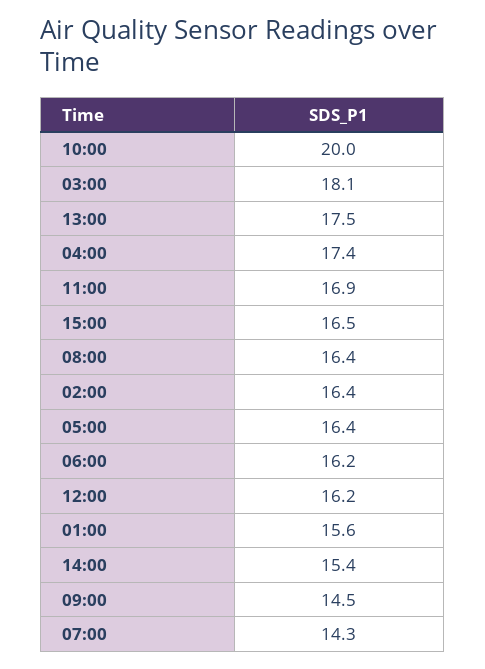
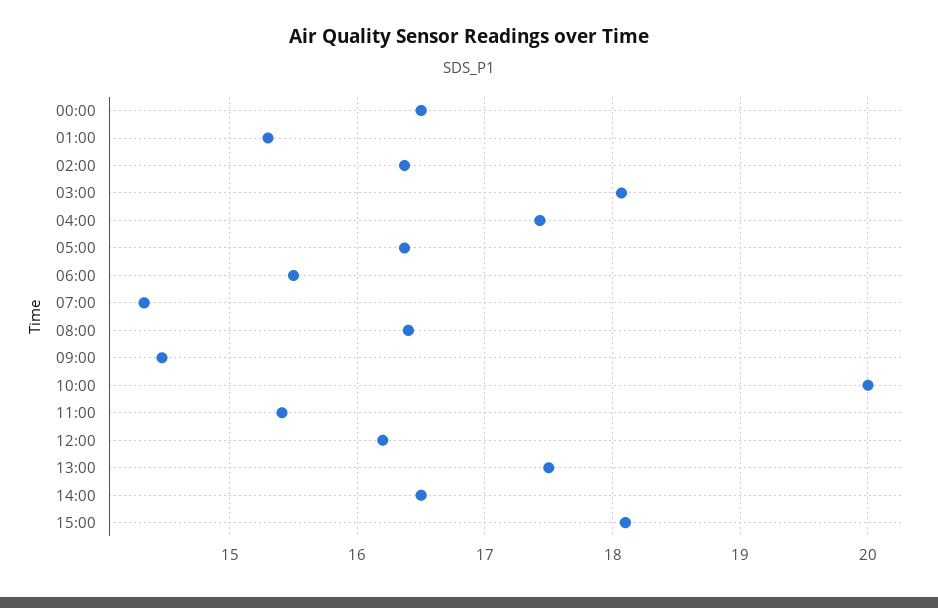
  {
    "10:00": 20,
    "03:00": 18.1,
    "13:00": 17.5,
    "04:00": 17.4,
-   "11:00": 16.9,
+   "11:00": 15.4,
-   "15:00": 16.5,
+   "15:00": 18.1,
    "08:00": 16.4,
    "02:00": 16.4,
    "05:00": 16.4,
-   "06:00": 16.2,
+   "06:00": 15.5,
    "12:00": 16.2,
-   "01:00": 15.6,
+   "01:00": 15.3,
-   "14:00": 15.4,
+   "14:00": 16.5,
    "09:00": 14.5,
-   "07:00": 14.3
+   "07:00": 14.3,
+   "00:00": 16.5
  }

